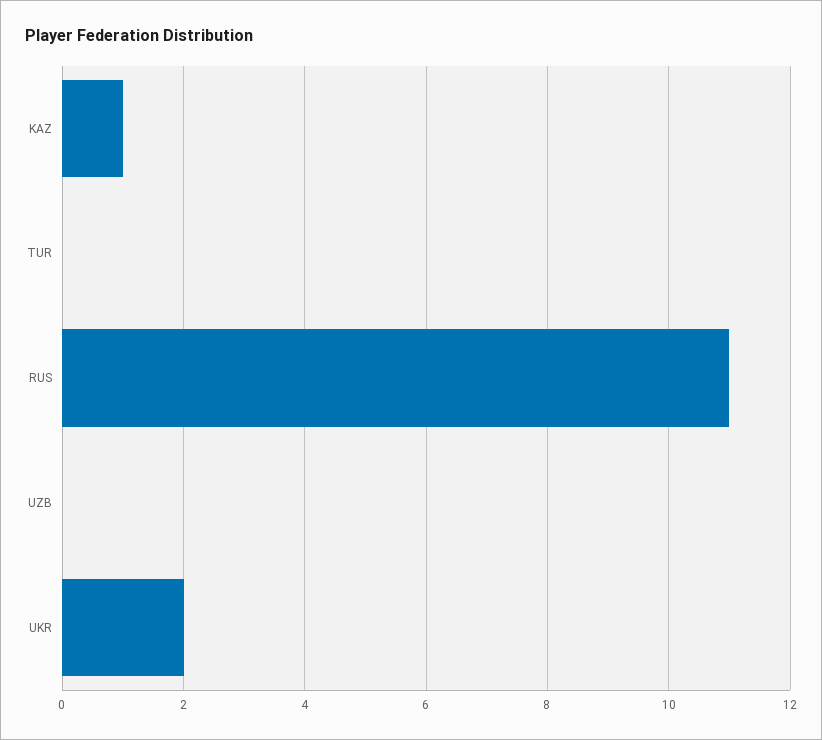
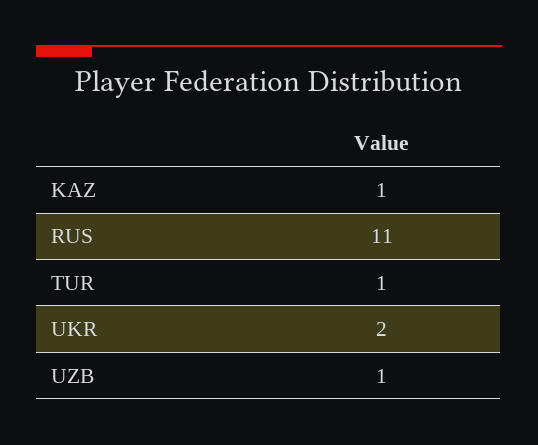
  {
    "KAZ": 1,
-   "TUR": 0,
+   "TUR": 1,
    "RUS": 11,
-   "UZB": 0,
+   "UZB": 1,
    "UKR": 2
  }

